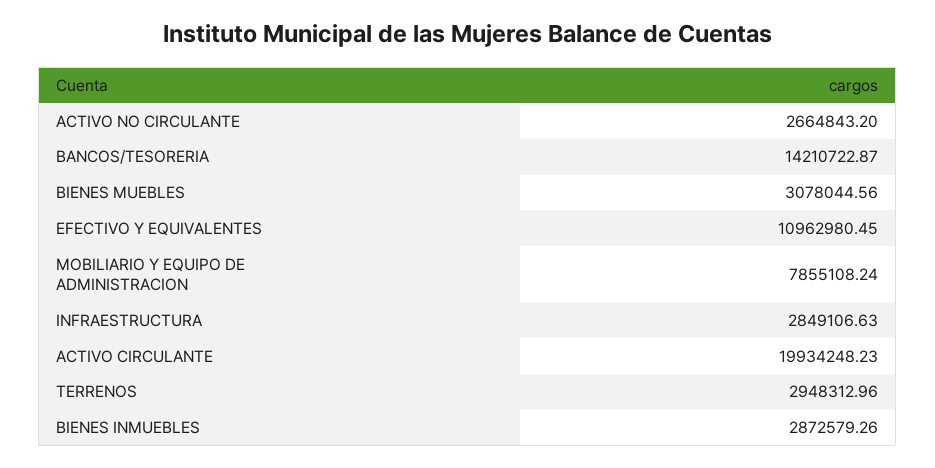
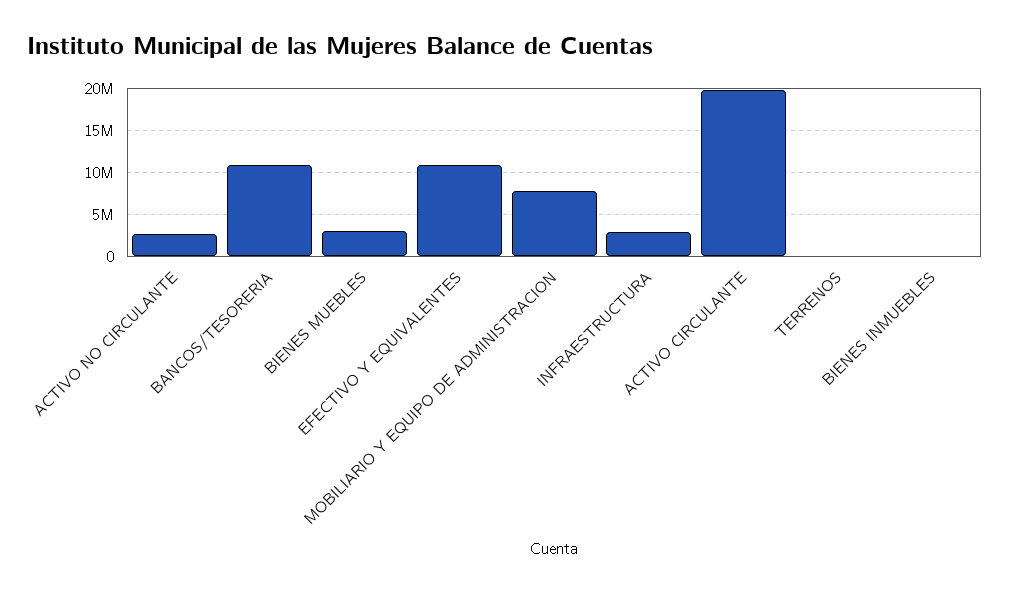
  {
    "ACTIVO NO CIRCULANTE": 2664843.2,
-   "BANCOS/TESORERIA": 14210722.87,
+   "BANCOS/TESORERIA": 11000000,
    "BIENES MUEBLES": 3078044.56,
    "EFECTIVO Y EQUIVALENTES": 10962980.45,
    "MOBILIARIO Y EQUIPO DE ADMINISTRACION": 7855108.24,
    "INFRAESTRUCTURA": 2849106.63,
    "ACTIVO CIRCULANTE": 19934248.23,
-   "TERRENOS": 2948312.96,
+   "TERRENOS": 0,
-   "BIENES INMUEBLES": 2872579.26
+   "BIENES INMUEBLES": 0
  }

